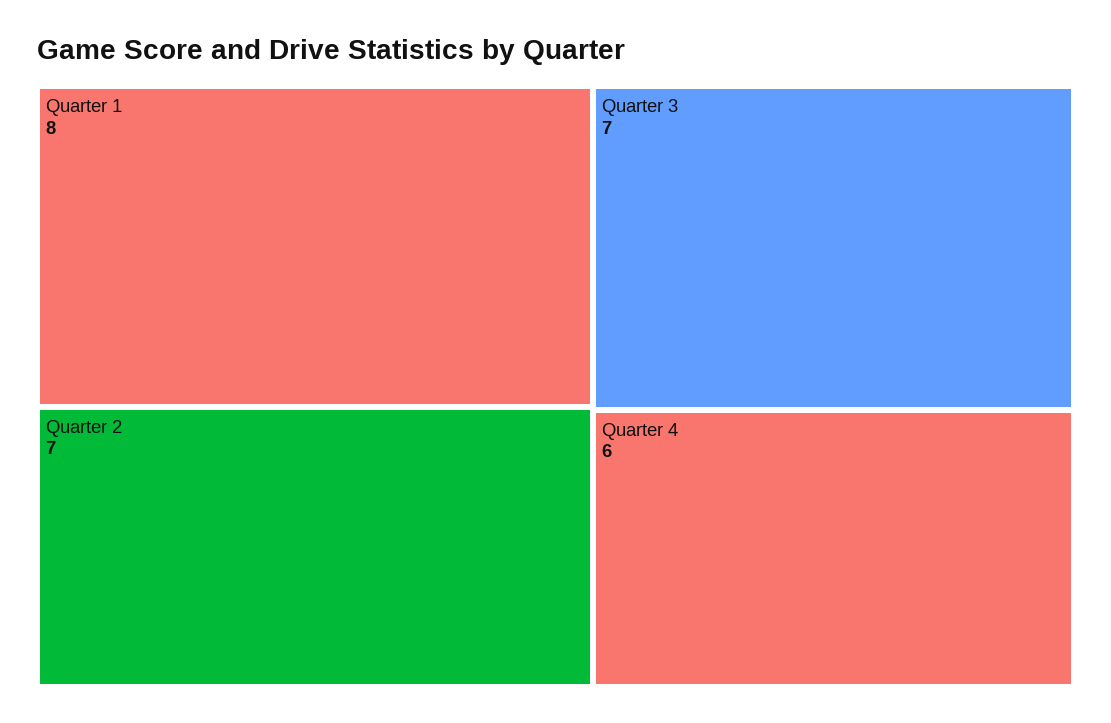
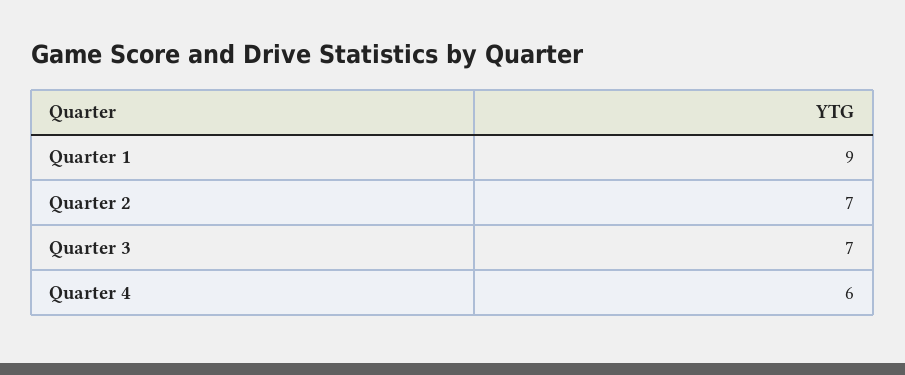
  {
-   "Quarter 1": 8,
+   "Quarter 1": 9,
    "Quarter 2": 7,
    "Quarter 3": 7,
    "Quarter 4": 6
  }

